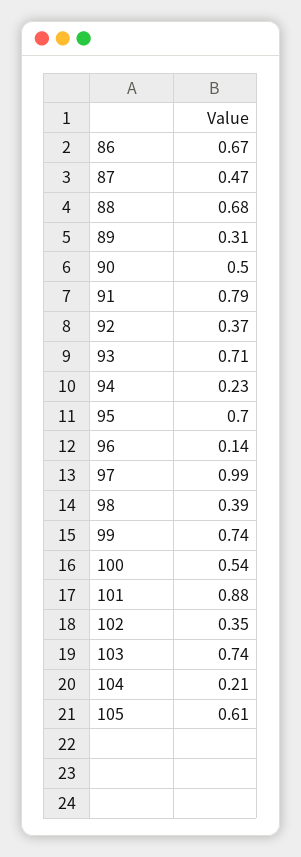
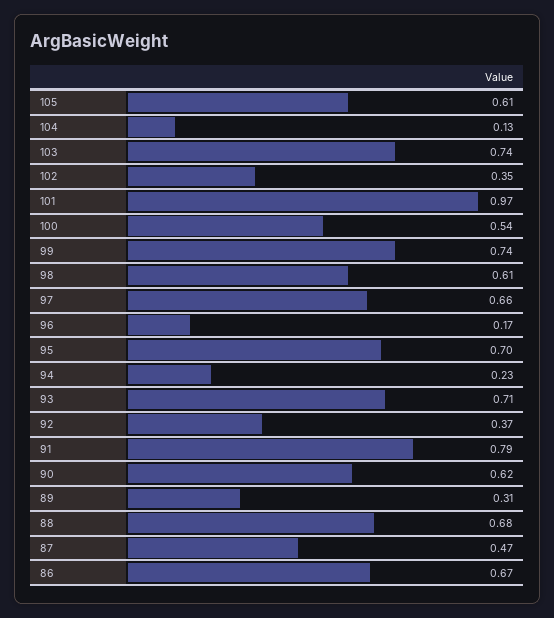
  {
    "86": 0.67,
    "87": 0.47,
    "88": 0.68,
    "89": 0.31,
-   "90": 0.5,
+   "90": 0.62,
    "91": 0.79,
    "92": 0.37,
    "93": 0.71,
    "94": 0.23,
    "95": 0.7,
-   "96": 0.14,
+   "96": 0.17,
-   "97": 0.99,
+   "97": 0.66,
-   "98": 0.39,
+   "98": 0.61,
    "99": 0.74,
    "100": 0.54,
-   "101": 0.88,
+   "101": 0.97,
    "102": 0.35,
    "103": 0.74,
-   "104": 0.21,
+   "104": 0.13,
    "105": 0.61
  }

